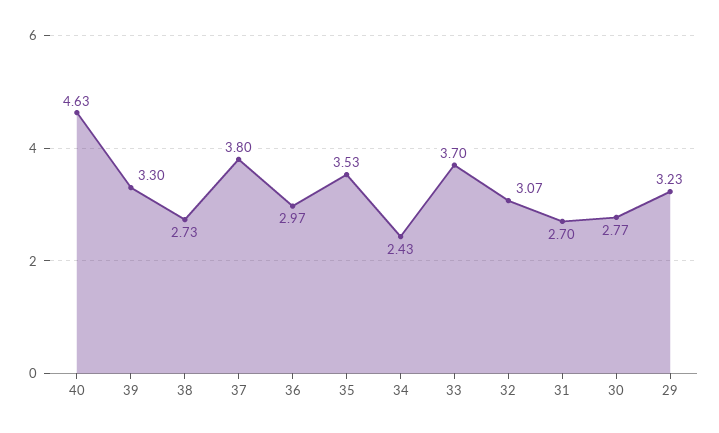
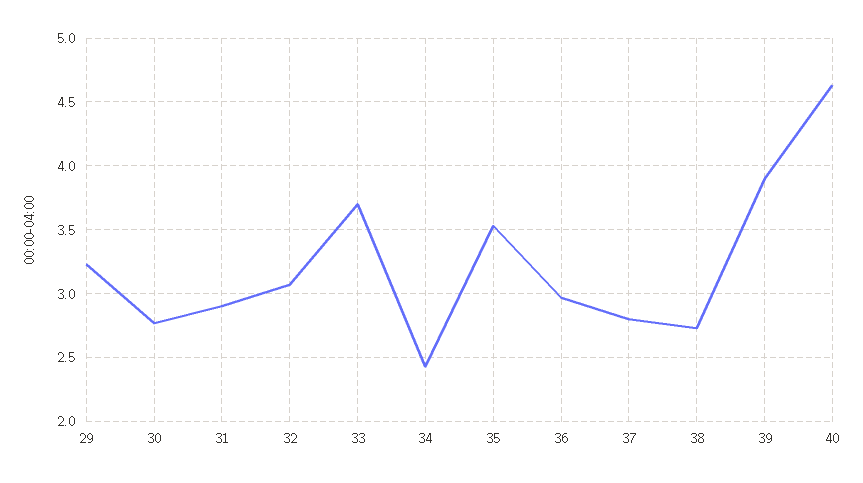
  {
    "40": 4.63,
-   "39": 3.3,
+   "39": 3.9,
    "38": 2.73,
-   "37": 3.8,
+   "37": 2.8,
    "36": 2.97,
    "35": 3.53,
    "34": 2.43,
    "33": 3.7,
    "32": 3.07,
-   "31": 2.7,
+   "31": 2.9,
    "30": 2.77,
    "29": 3.23
  }

